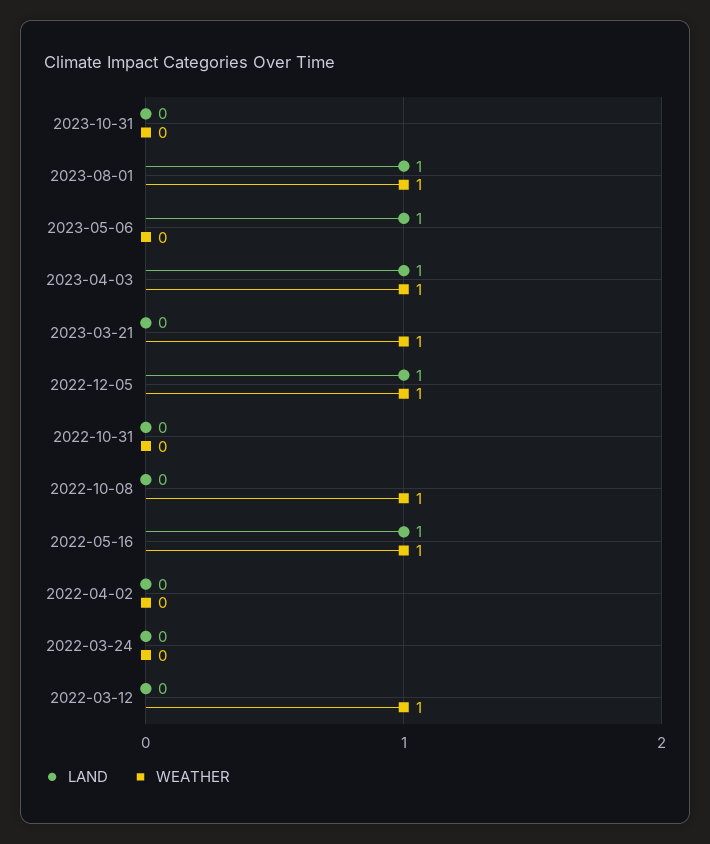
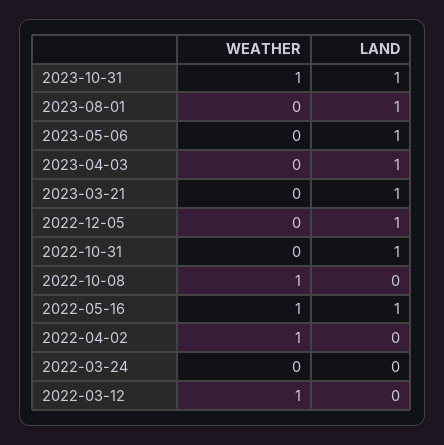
  {
    "LAND": {
-     "2023-10-31": 0,
+     "2023-10-31": 1,
      "2023-08-01": 1,
      "2023-05-06": 1,
      "2023-04-03": 1,
-     "2023-03-21": 0,
+     "2023-03-21": 1,
      "2022-12-05": 1,
-     "2022-10-31": 0,
+     "2022-10-31": 1,
      "2022-10-08": 0,
      "2022-05-16": 1,
      "2022-04-02": 0,
      "2022-03-24": 0,
      "2022-03-12": 0
    },
    "WEATHER": {
-     "2023-10-31": 0,
+     "2023-10-31": 1,
-     "2023-08-01": 1,
+     "2023-08-01": 0,
      "2023-05-06": 0,
-     "2023-04-03": 1,
+     "2023-04-03": 0,
-     "2023-03-21": 1,
+     "2023-03-21": 0,
-     "2022-12-05": 1,
+     "2022-12-05": 0,
      "2022-10-31": 0,
      "2022-10-08": 1,
      "2022-05-16": 1,
-     "2022-04-02": 0,
+     "2022-04-02": 1,
      "2022-03-24": 0,
      "2022-03-12": 1
    }
  }

